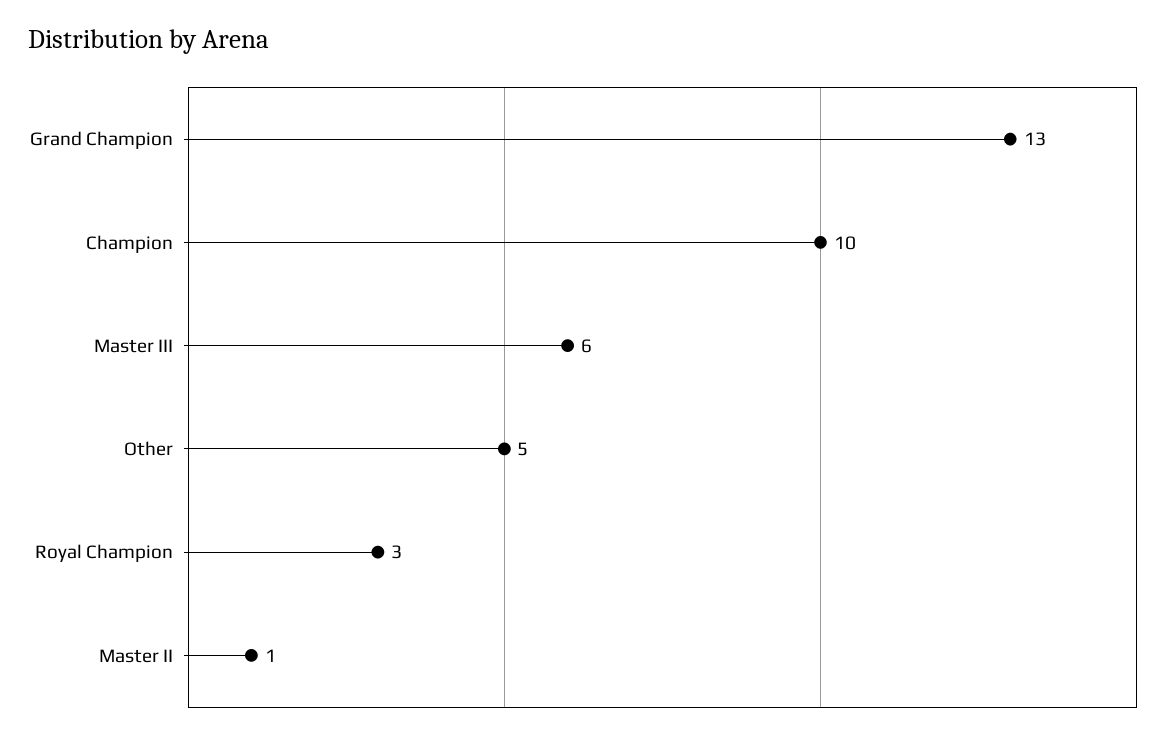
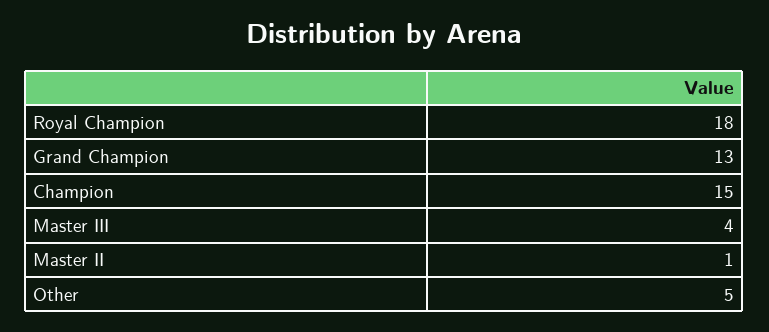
  {
    "Grand Champion": 13,
-   "Champion": 10,
+   "Champion": 15,
-   "Master III": 6,
+   "Master III": 4,
    "Other": 5,
-   "Royal Champion": 3,
+   "Royal Champion": 18,
    "Master II": 1
  }

